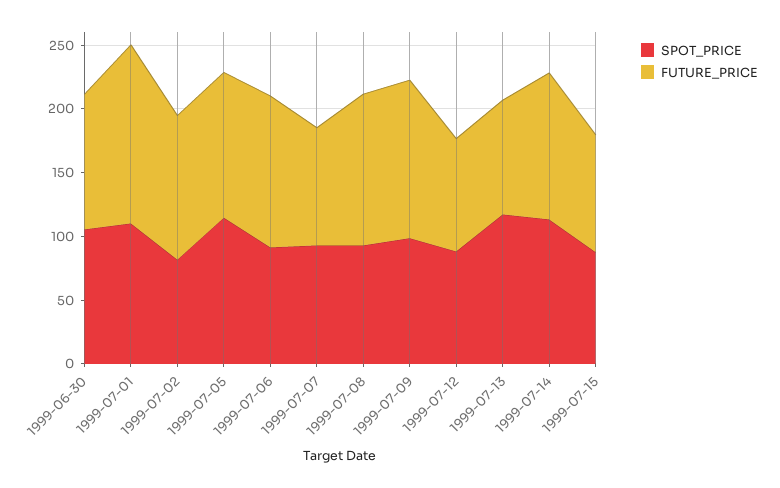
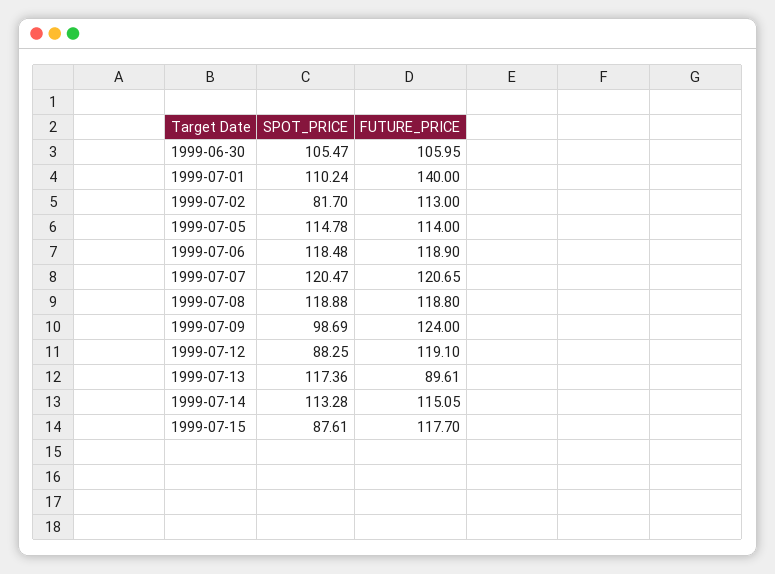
  {
    "SPOT_PRICE": {
      "1999-06-30": 105.47,
      "1999-07-01": 110.24,
      "1999-07-02": 81.7,
      "1999-07-05": 114.78,
-     "1999-07-06": 90,
+     "1999-07-06": 118.48,
-     "1999-07-07": 90,
+     "1999-07-07": 120.47,
-     "1999-07-08": 90,
+     "1999-07-08": 118.88,
      "1999-07-09": 98.69,
      "1999-07-12": 88.25,
      "1999-07-13": 117.36,
      "1999-07-14": 113.28,
      "1999-07-15": 87.61
    },
    "FUTURE_PRICE": {
      "1999-06-30": 105.95,
      "1999-07-01": 140,
      "1999-07-02": 113,
      "1999-07-05": 114,
      "1999-07-06": 118.9,
-     "1999-07-07": 90,
+     "1999-07-07": 120.65,
      "1999-07-08": 118.8,
      "1999-07-09": 124,
-     "1999-07-12": 90,
+     "1999-07-12": 119.1,
      "1999-07-13": 89.61,
      "1999-07-14": 115.05,
-     "1999-07-15": 90
+     "1999-07-15": 117.7
    }
  }

